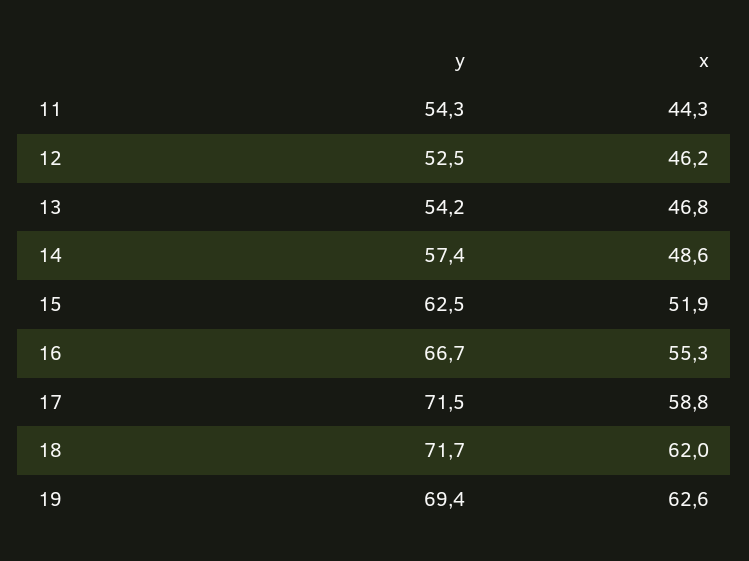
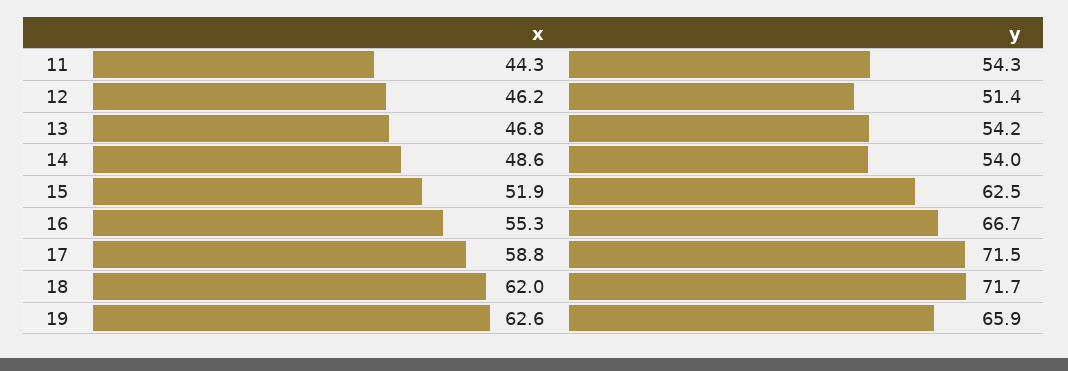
  {
    "y": {
      "11": 54.3,
-     "12": 52.5,
+     "12": 51.4,
      "13": 54.2,
-     "14": 57.4,
+     "14": 54,
      "15": 62.5,
      "16": 66.7,
      "17": 71.5,
      "18": 71.7,
-     "19": 69.4
+     "19": 65.9
    },
    "x": {
      "11": 44.3,
      "12": 46.2,
      "13": 46.8,
      "14": 48.6,
      "15": 51.9,
      "16": 55.3,
      "17": 58.8,
      "18": 62,
      "19": 62.6
    }
  }

